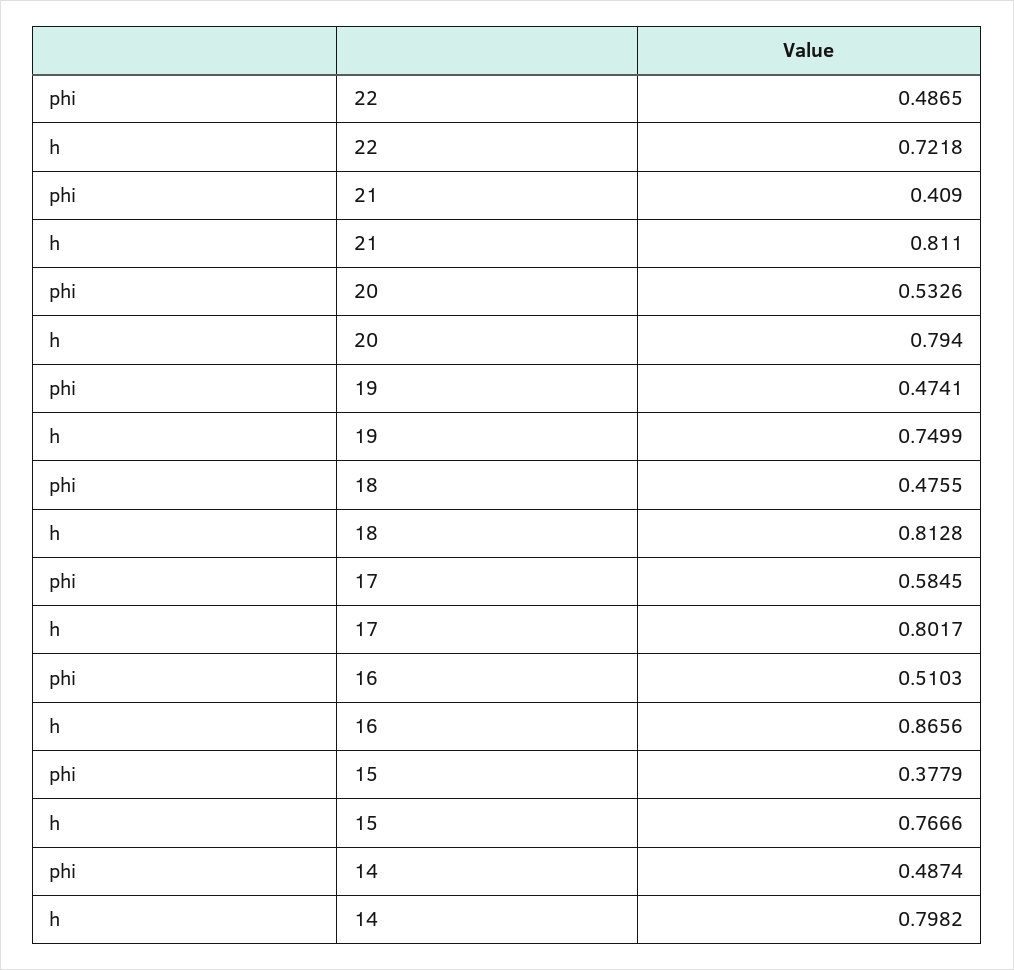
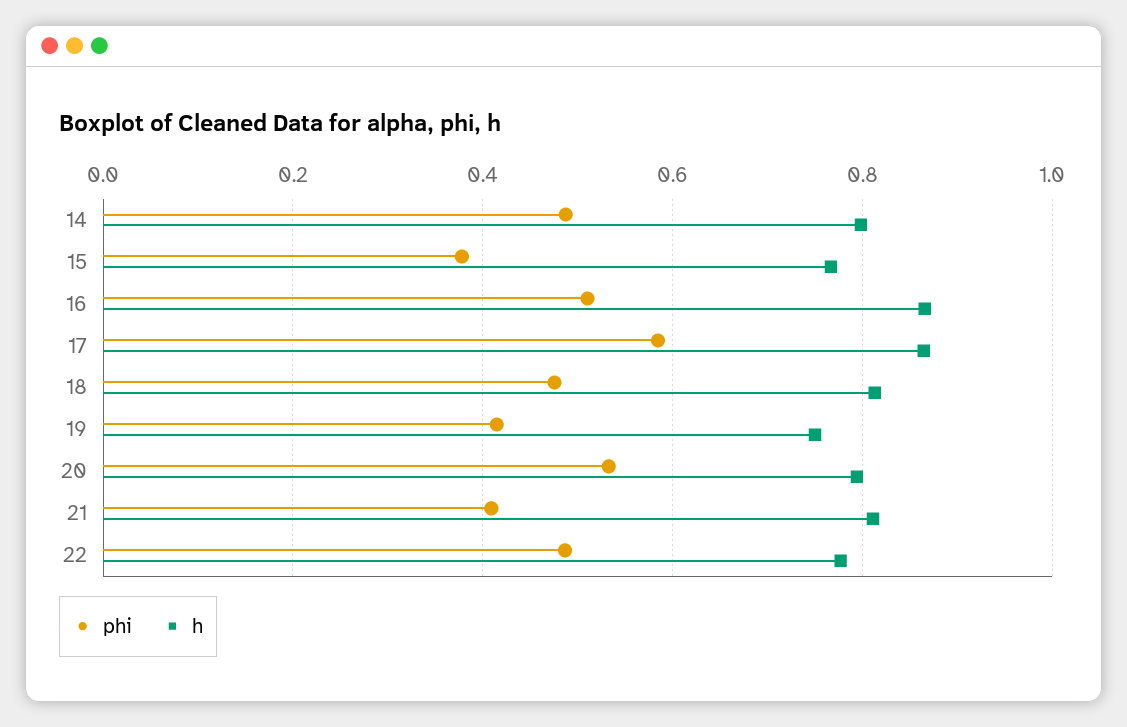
  {
    "phi": {
      "22": 0.4865,
      "21": 0.409,
      "20": 0.5326,
-     "19": 0.4741,
+     "19": 0.42,
      "18": 0.4755,
      "17": 0.5845,
      "16": 0.5103,
      "15": 0.3779,
      "14": 0.4874
    },
    "h": {
-     "22": 0.7218,
+     "22": 0.78,
      "21": 0.811,
      "20": 0.794,
      "19": 0.7499,
      "18": 0.8128,
-     "17": 0.8017,
+     "17": 0.86,
      "16": 0.8656,
      "15": 0.7666,
      "14": 0.7982
    }
  }

